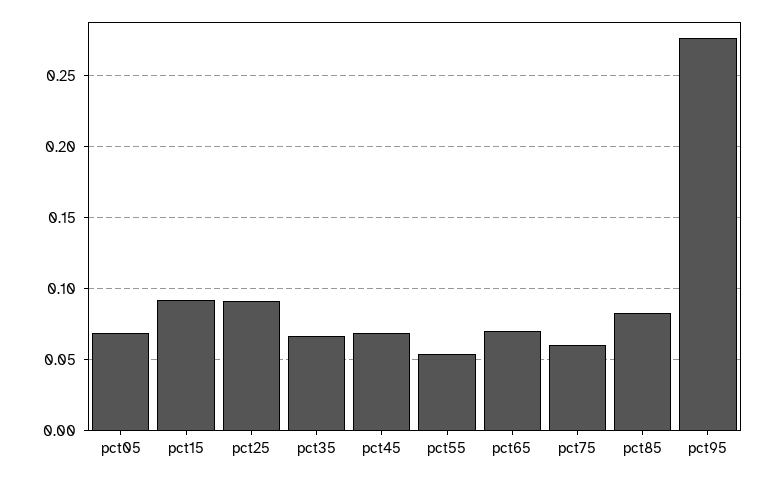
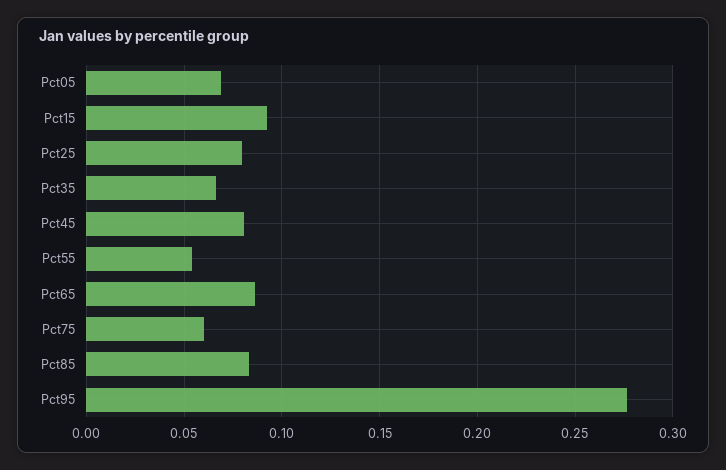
  {
    "pct05": 0.07,
    "pct15": 0.09,
-   "pct25": 0.09,
+   "pct25": 0.08,
    "pct35": 0.065,
-   "pct45": 0.07,
+   "pct45": 0.08,
    "pct55": 0.055,
-   "pct65": 0.07,
+   "pct65": 0.085,
    "pct75": 0.06,
    "pct85": 0.085,
    "pct95": 0.275
  }

